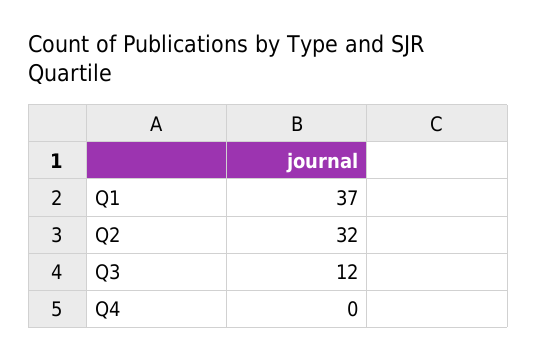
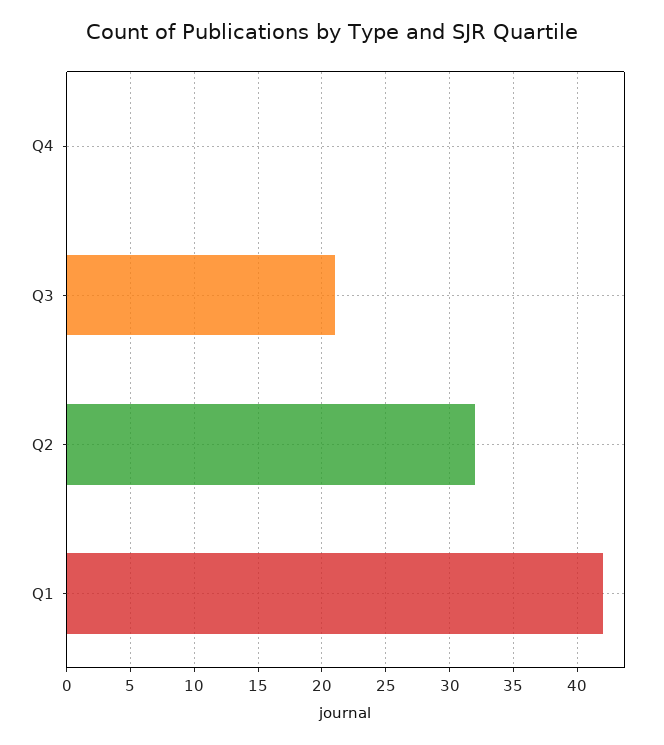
  {
-   "Q1": 37,
+   "Q1": 42,
    "Q2": 32,
-   "Q3": 12,
+   "Q3": 21,
    "Q4": 0
  }

